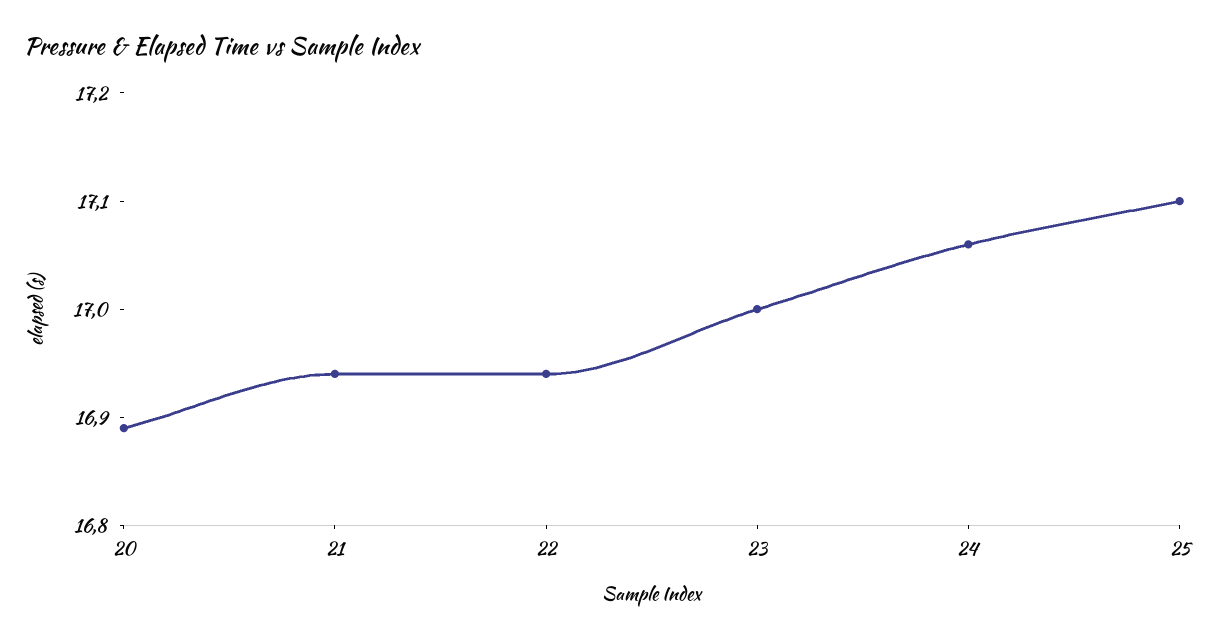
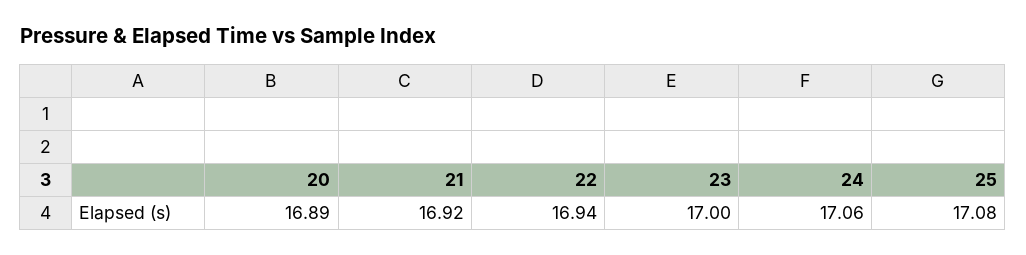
  {
    "20": 16.89,
-   "21": 16.94,
+   "21": 16.92,
    "22": 16.94,
    "23": 17,
    "24": 17.06,
-   "25": 17.1
+   "25": 17.08
  }

